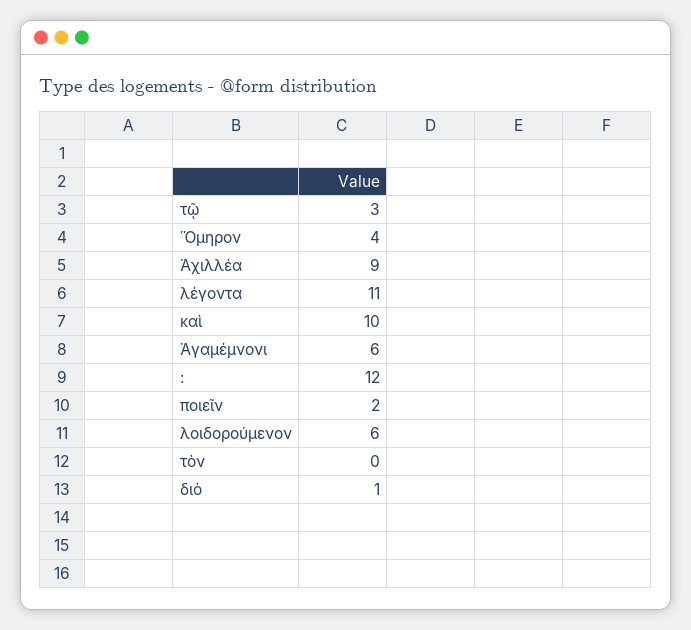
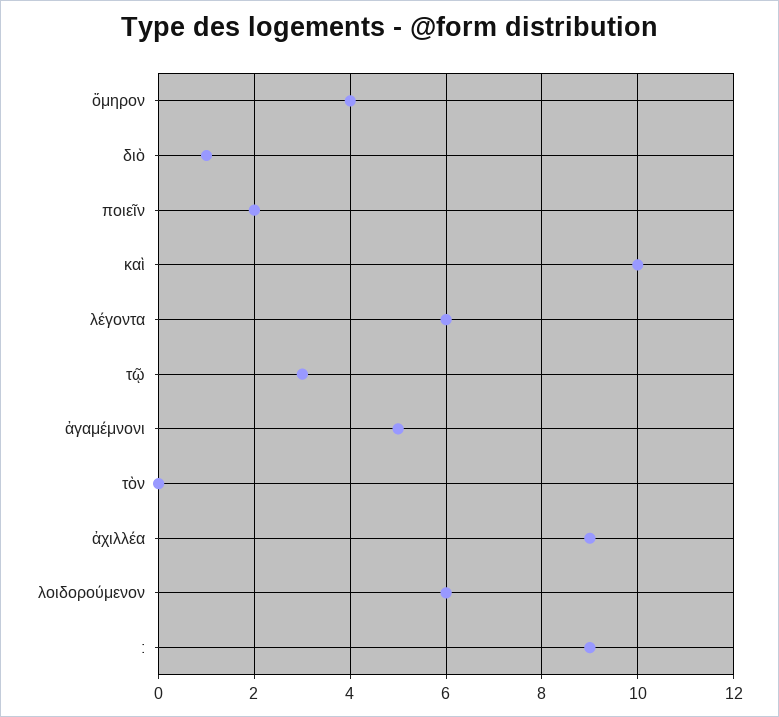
  {
    "τῷ": 3,
    "Ὅμηρον": 4,
    "Ἀχιλλέα": 9,
-   "λέγοντα": 11,
+   "λέγοντα": 6,
    "καὶ": 10,
-   "Ἀγαμέμνονι": 6,
+   "Ἀγαμέμνονι": 5,
-   ":": 12,
+   ":": 9,
    "ποιεῖν": 2,
    "λοιδορούμενον": 6,
    "τὸν": 0,
    "διὸ": 1
  }

